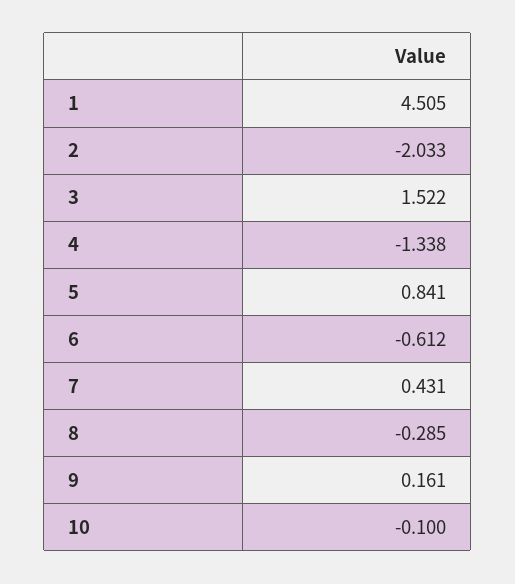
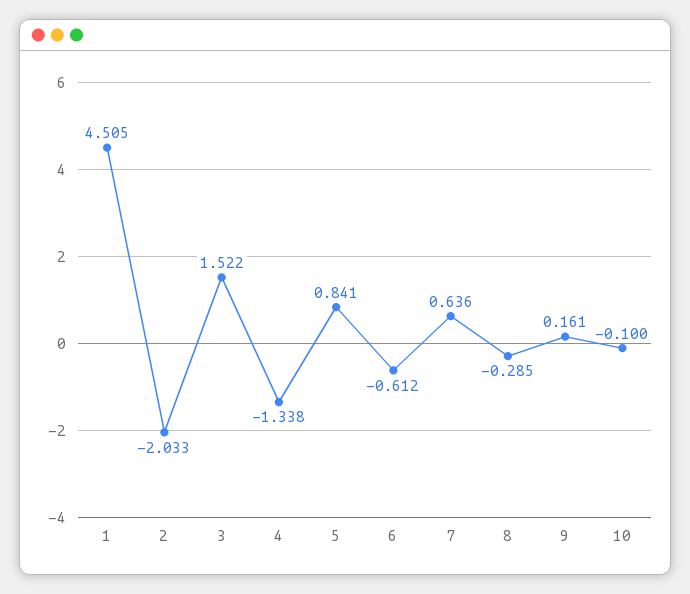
  {
    "1": 4.505,
    "2": -2.033,
    "3": 1.522,
    "4": -1.338,
    "5": 0.841,
    "6": -0.612,
-   "7": 0.431,
+   "7": 0.636,
    "8": -0.285,
    "9": 0.161,
    "10": -0.1
  }

